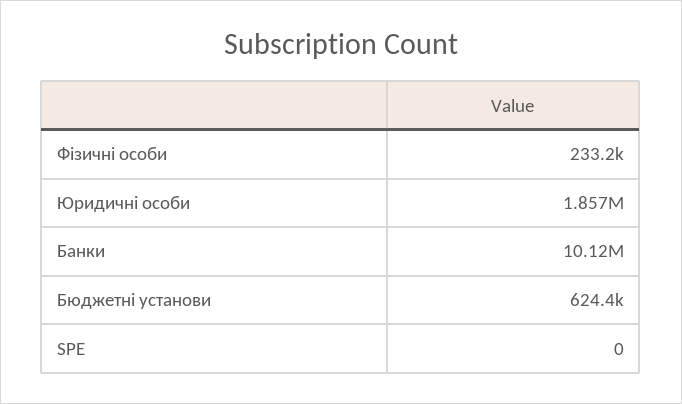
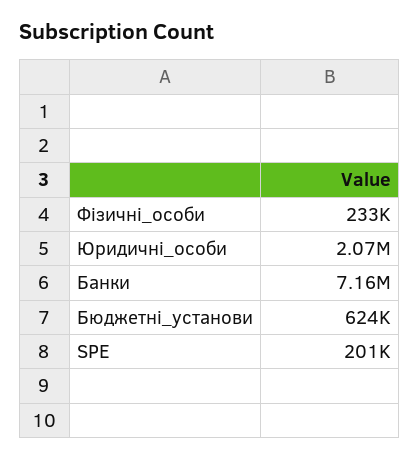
  {
    "Фізичні особи": 233200,
-   "Юридичні особи": 1857000,
+   "Юридичні особи": 2070000,
-   "Банки": 10120000,
+   "Банки": 7160000,
    "Бюджетні установи": 624400,
-   "SPE": 0
+   "SPE": 201000
  }

